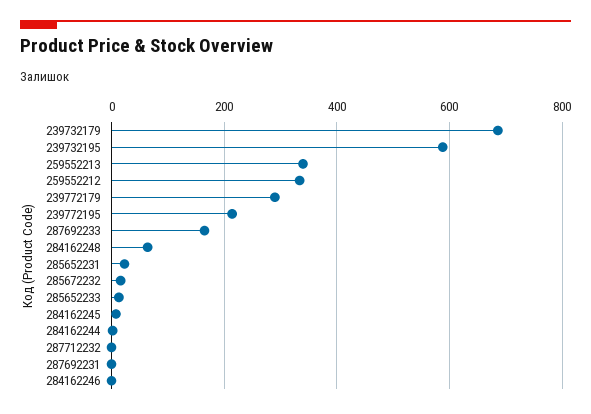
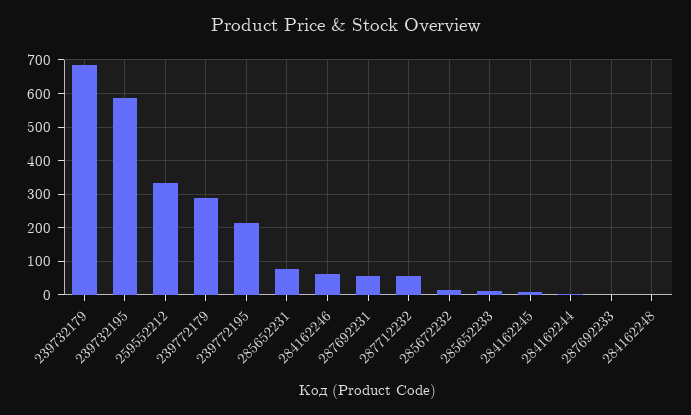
  {
    "239732179": 680,
    "239732195": 580,
-   "259552213": 340,
    "259552212": 340,
    "239772179": 300,
    "239772195": 220,
-   "287692233": 160,
+   "287692233": 0,
-   "284162248": 60,
+   "284162248": 0,
-   "285652231": 20,
+   "285652231": 80,
    "285672232": 20,
    "285652233": 20,
    "284162245": 0,
    "284162244": 0,
-   "287712232": 0,
+   "287712232": 60,
-   "287692231": 0,
+   "287692231": 60,
-   "284162246": 0
+   "284162246": 60
  }

